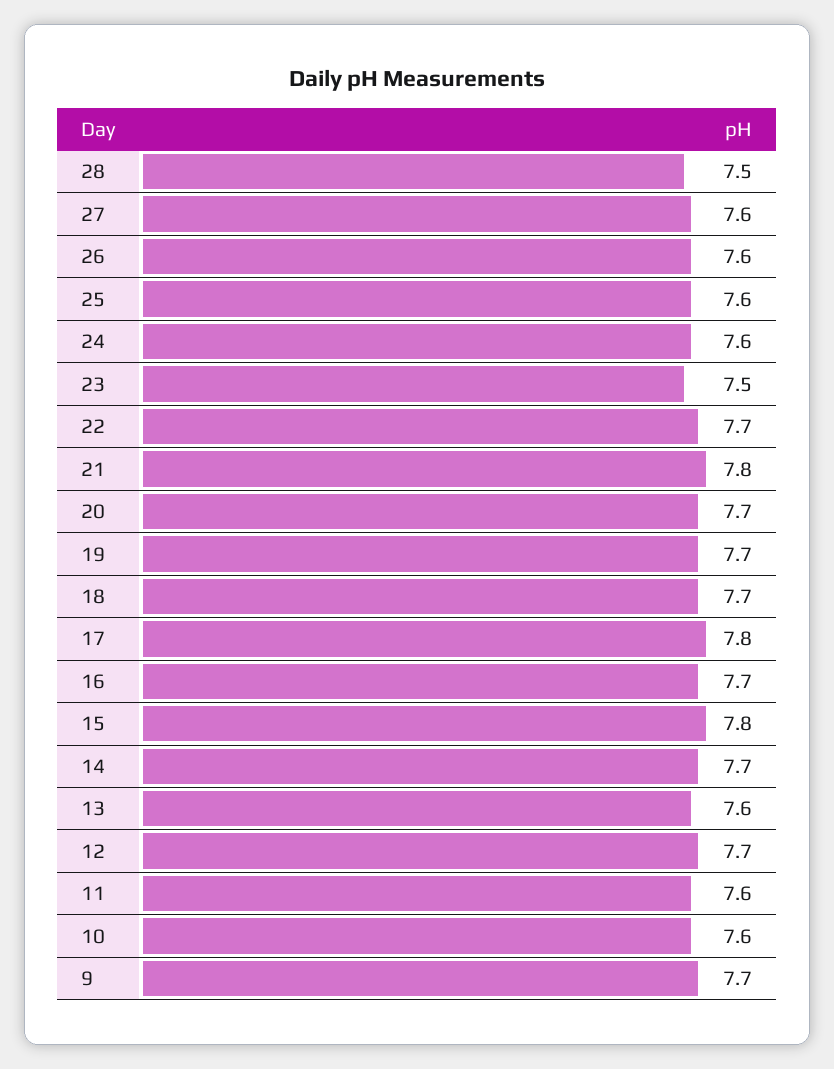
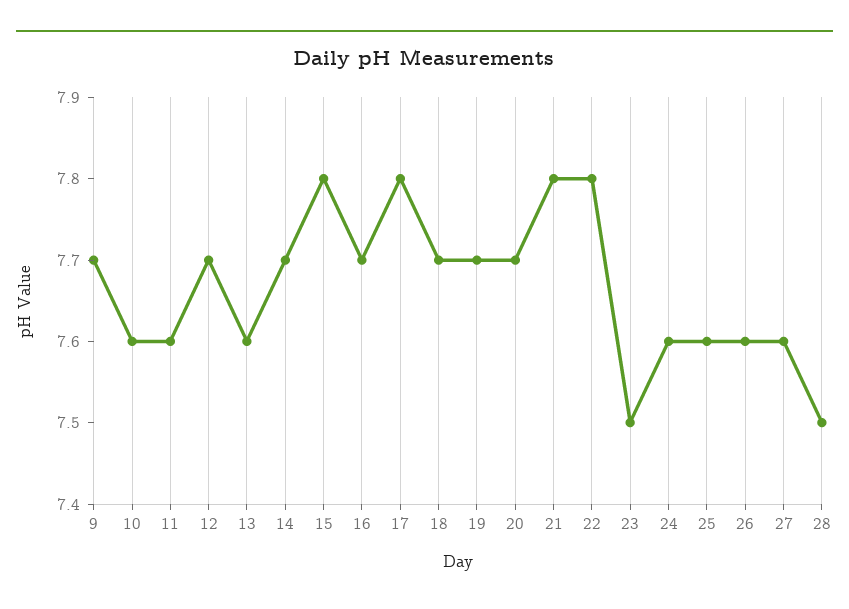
  {
    "28": 7.5,
    "27": 7.6,
    "26": 7.6,
    "25": 7.6,
    "24": 7.6,
    "23": 7.5,
-   "22": 7.7,
+   "22": 7.8,
    "21": 7.8,
    "20": 7.7,
    "19": 7.7,
    "18": 7.7,
    "17": 7.8,
    "16": 7.7,
    "15": 7.8,
    "14": 7.7,
    "13": 7.6,
    "12": 7.7,
    "11": 7.6,
    "10": 7.6,
    "9": 7.7
  }

